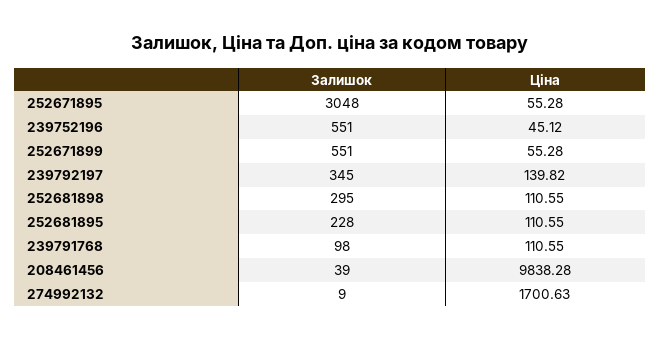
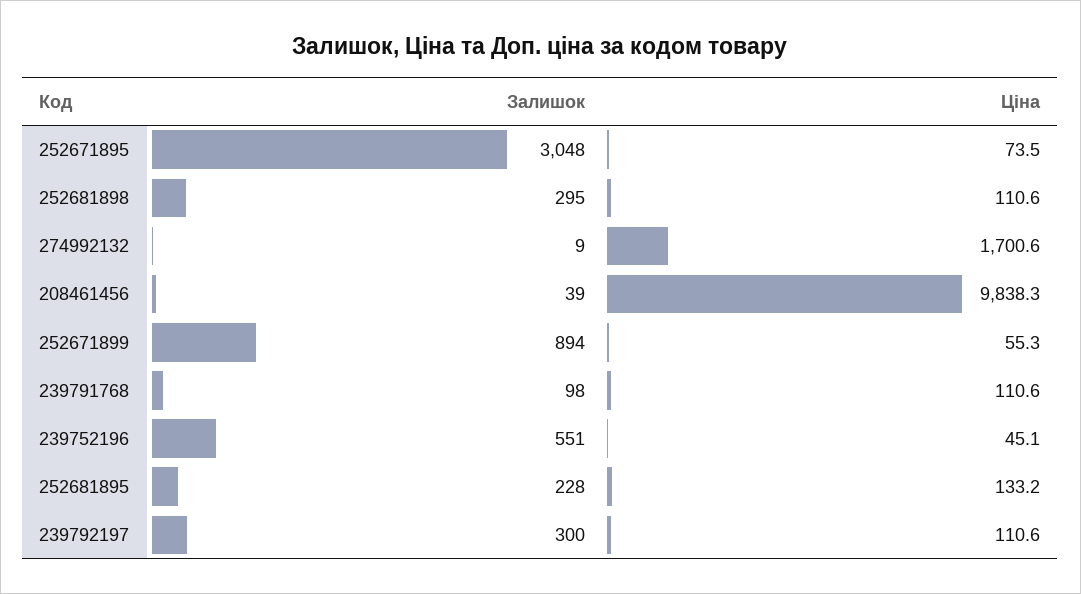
  {
    "Залишок": {
      "252671895": 3048,
      "239752196": 551,
-     "252671899": 551,
+     "252671899": 894,
-     "239792197": 345,
+     "239792197": 300,
      "252681898": 295,
      "252681895": 228,
      "239791768": 98,
      "208461456": 39,
      "274992132": 9
    },
    "Ціна": {
-     "252671895": 55.28,
+     "252671895": 73.5,
      "239752196": 45.12,
      "252671899": 55.28,
-     "239792197": 139.82,
+     "239792197": 110.6,
      "252681898": 110.55,
-     "252681895": 110.55,
+     "252681895": 133.2,
      "239791768": 110.55,
      "208461456": 9838.28,
      "274992132": 1700.63
    }
  }

